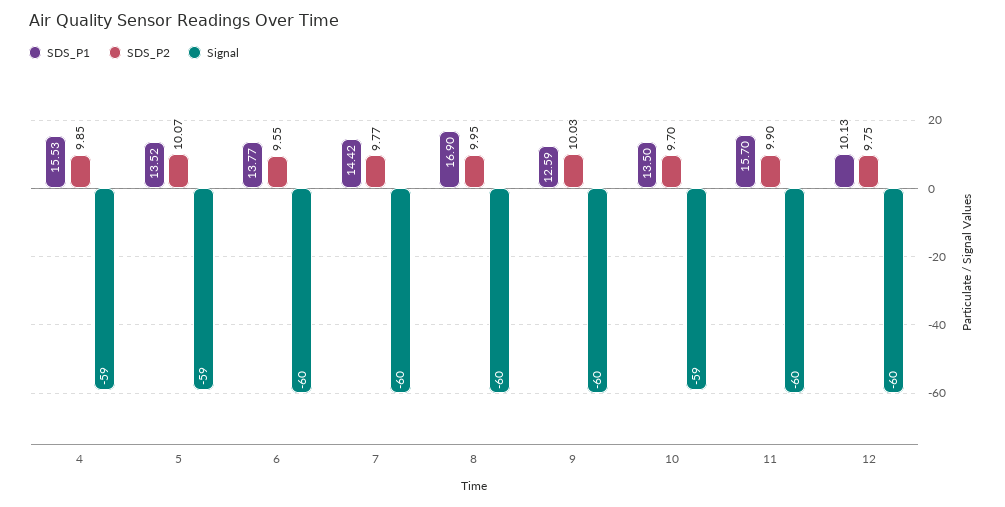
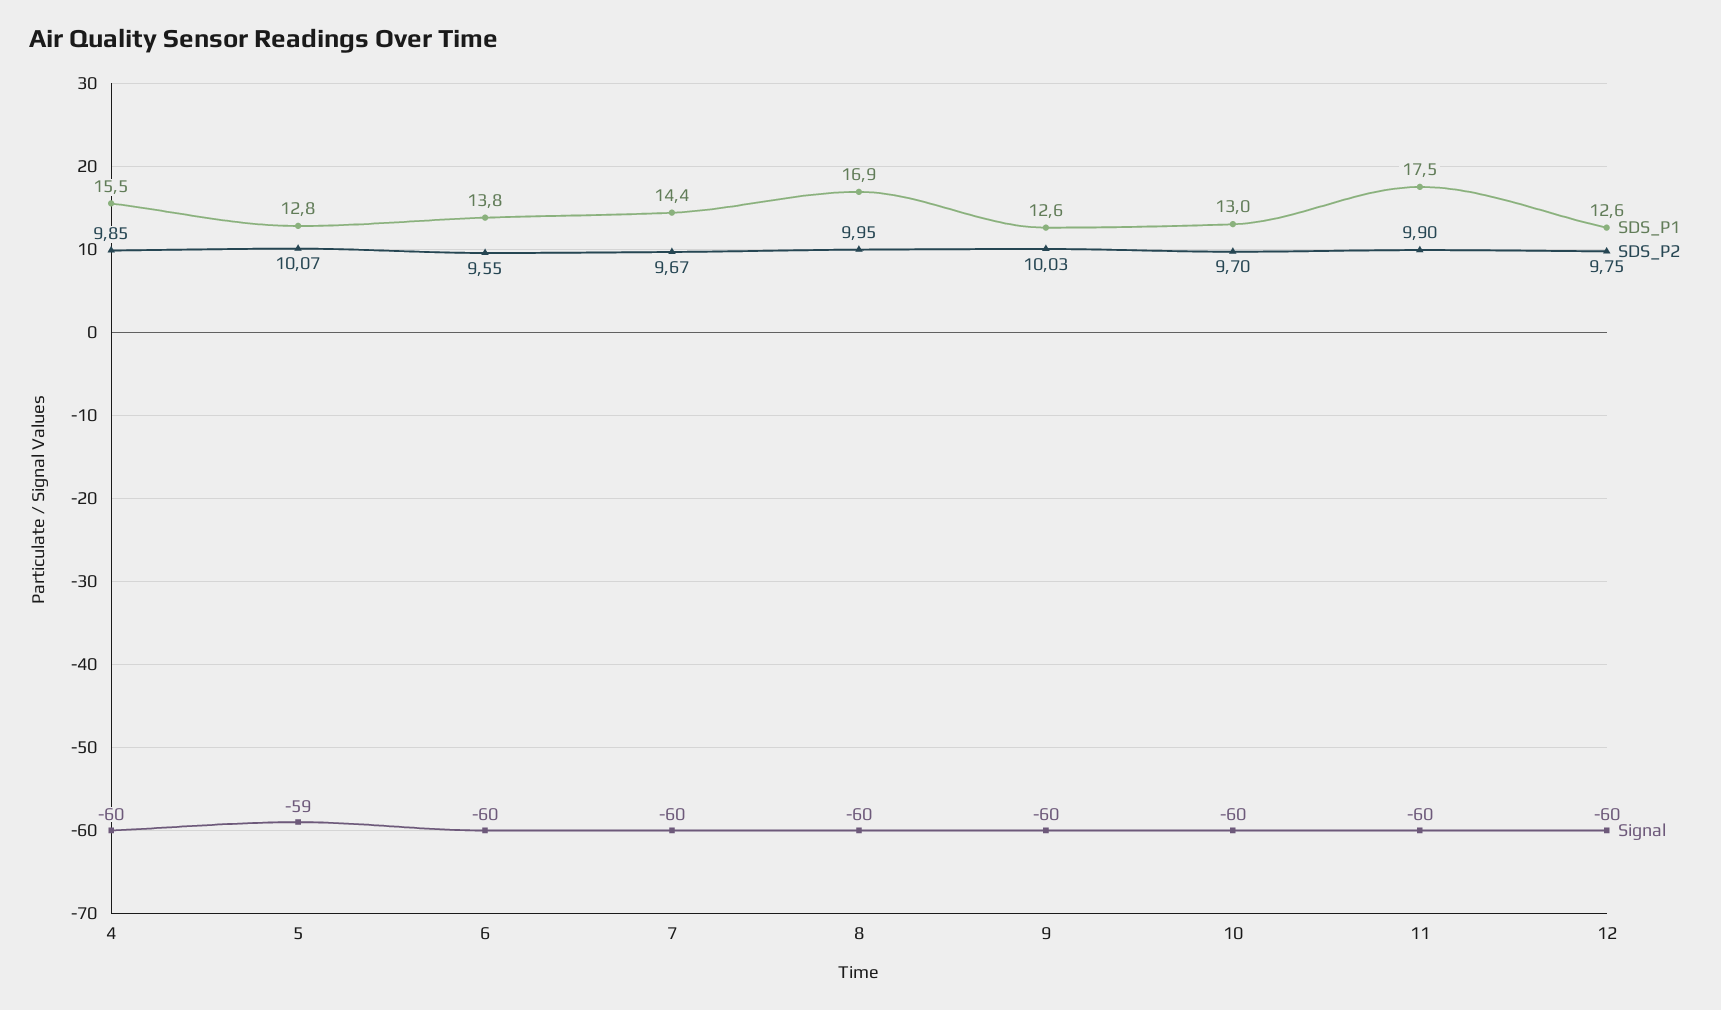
  {
    "SDS_P1": {
      "4": 15.53,
-     "5": 13.52,
+     "5": 12.8,
      "6": 13.77,
      "7": 14.42,
      "8": 16.9,
      "9": 12.59,
-     "10": 13.5,
+     "10": 13,
-     "11": 15.7,
+     "11": 17.5,
-     "12": 10.13
+     "12": 12.6
    },
    "SDS_P2": {
      "4": 9.85,
      "5": 10.07,
      "6": 9.55,
-     "7": 9.77,
+     "7": 9.67,
      "8": 9.95,
      "9": 10.03,
      "10": 9.7,
      "11": 9.9,
      "12": 9.75
    },
    "Signal": {
-     "4": -59,
+     "4": -60,
      "5": -59,
      "6": -60,
      "7": -60,
      "8": -60,
      "9": -60,
-     "10": -59,
+     "10": -60,
      "11": -60,
      "12": -60
    }
  }

